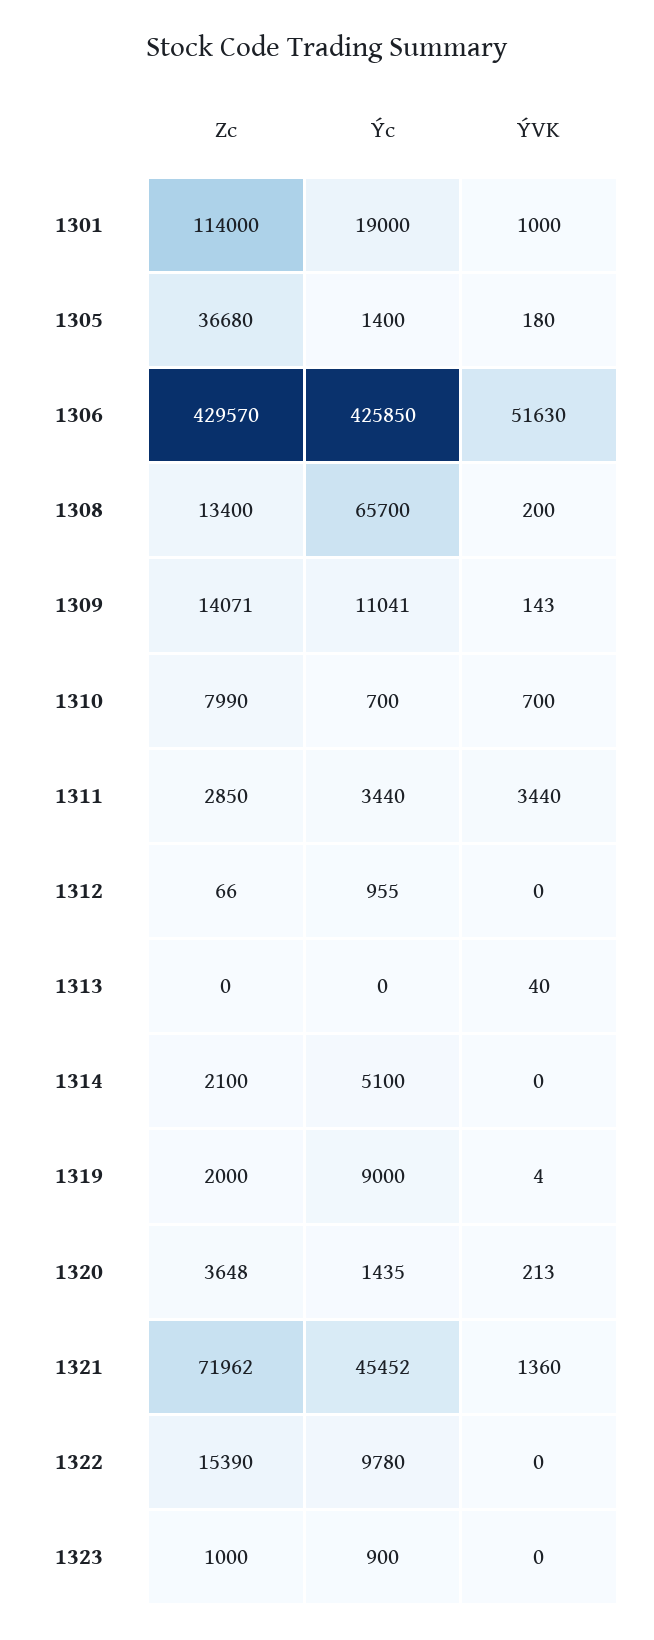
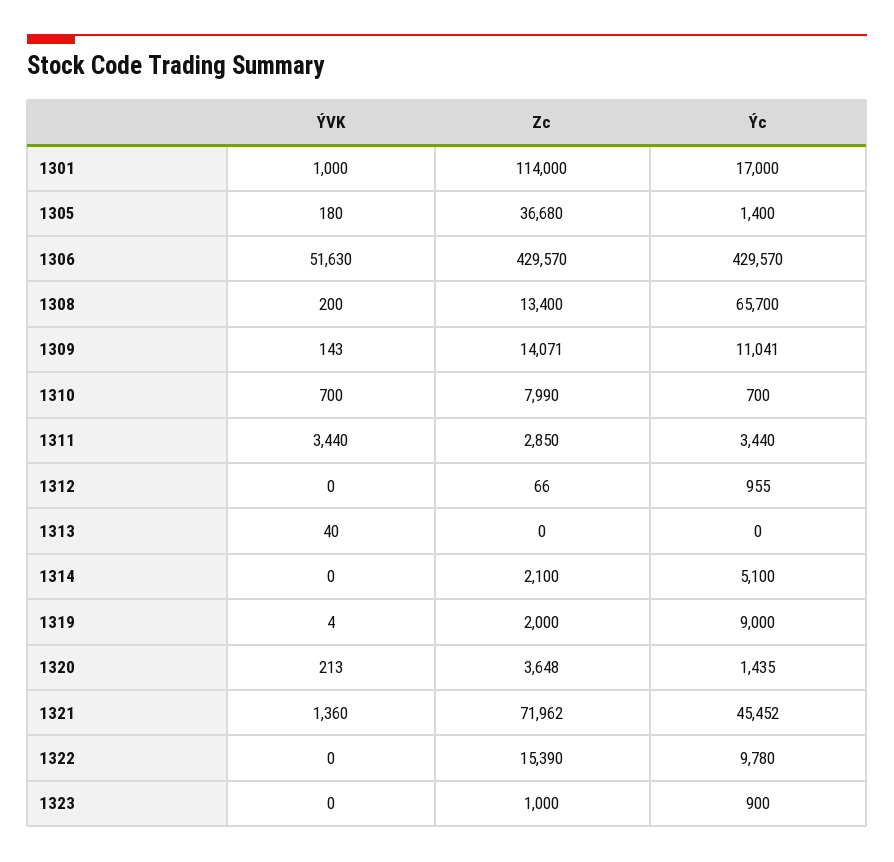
  {
    "Zc": {
      "1301": 114000,
      "1305": 36680,
      "1306": 429570,
      "1308": 13400,
      "1309": 14071,
      "1310": 7990,
      "1311": 2850,
      "1312": 66,
      "1313": 0,
      "1314": 2100,
      "1319": 2000,
      "1320": 3648,
      "1321": 71962,
      "1322": 15390,
      "1323": 1000
    },
    "Ýc": {
-     "1301": 19000,
+     "1301": 17000,
      "1305": 1400,
-     "1306": 425850,
+     "1306": 429570,
      "1308": 65700,
      "1309": 11041,
      "1310": 700,
      "1311": 3440,
      "1312": 955,
      "1313": 0,
      "1314": 5100,
      "1319": 9000,
      "1320": 1435,
      "1321": 45452,
      "1322": 9780,
      "1323": 900
    },
    "ÝVK": {
      "1301": 1000,
      "1305": 180,
      "1306": 51630,
      "1308": 200,
      "1309": 143,
      "1310": 700,
      "1311": 3440,
      "1312": 0,
      "1313": 40,
      "1314": 0,
      "1319": 4,
      "1320": 213,
      "1321": 1360,
      "1322": 0,
      "1323": 0
    }
  }

